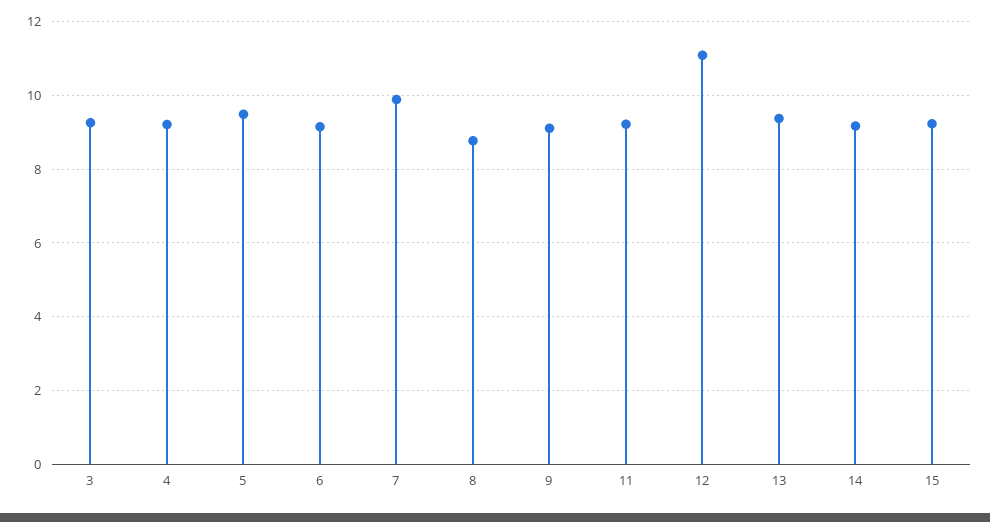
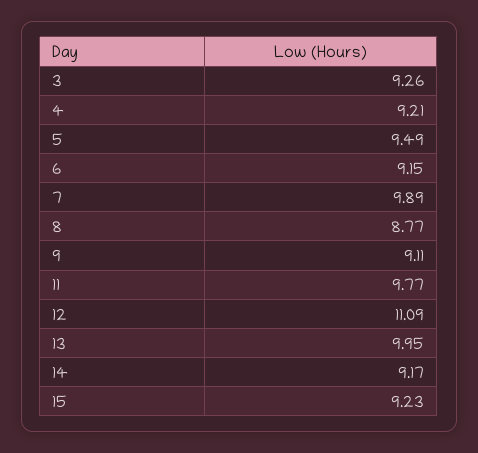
  {
    "3": 9.26,
    "4": 9.21,
    "5": 9.49,
    "6": 9.15,
    "7": 9.89,
    "8": 8.77,
    "9": 9.11,
-   "11": 9.2,
+   "11": 9.77,
    "12": 11.09,
-   "13": 9.4,
+   "13": 9.95,
    "14": 9.17,
    "15": 9.23
  }

